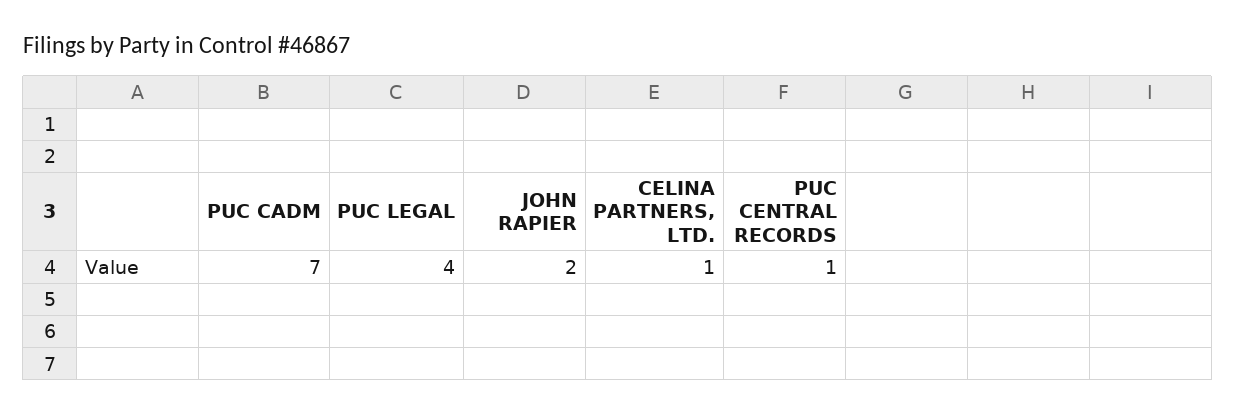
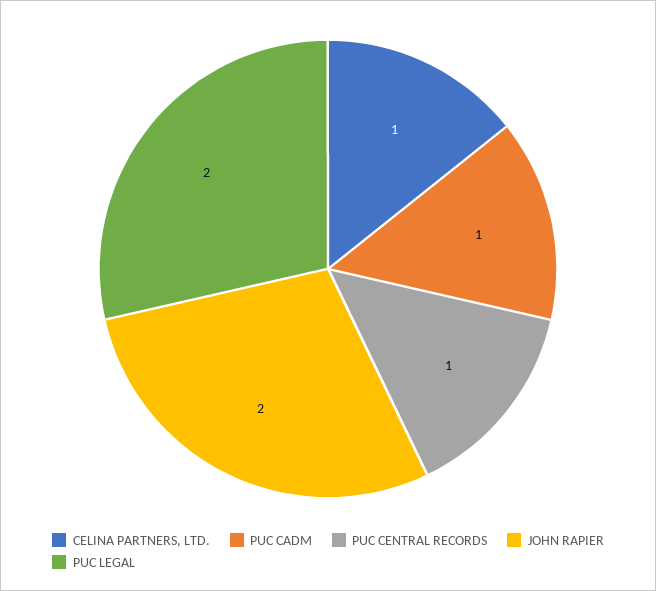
  {
-   "PUC CADM": 7,
+   "PUC CADM": 1,
-   "PUC LEGAL": 4,
+   "PUC LEGAL": 2,
    "JOHN RAPIER": 2,
    "CELINA PARTNERS, LTD.": 1,
    "PUC CENTRAL RECORDS": 1
  }

